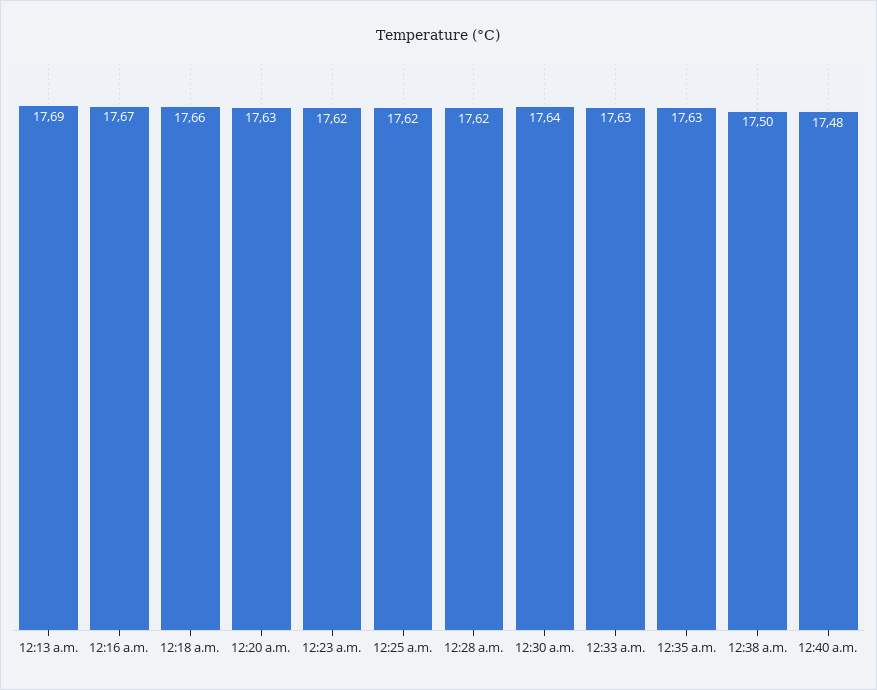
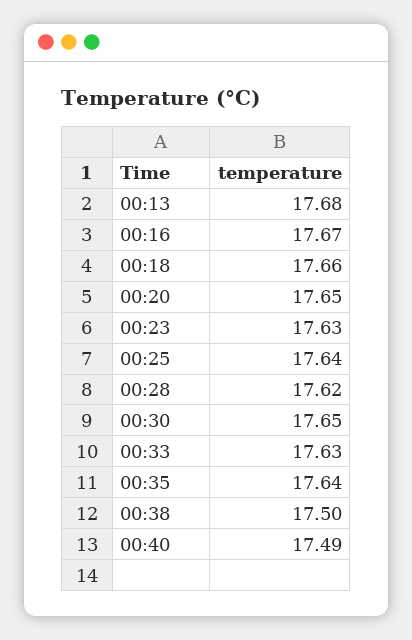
  {
-   "12:13 a.m.": 17.69,
+   "12:13 a.m.": 17.68,
    "12:16 a.m.": 17.67,
    "12:18 a.m.": 17.66,
-   "12:20 a.m.": 17.63,
+   "12:20 a.m.": 17.65,
-   "12:23 a.m.": 17.62,
+   "12:23 a.m.": 17.63,
-   "12:25 a.m.": 17.62,
+   "12:25 a.m.": 17.64,
    "12:28 a.m.": 17.62,
-   "12:30 a.m.": 17.64,
+   "12:30 a.m.": 17.65,
    "12:33 a.m.": 17.63,
-   "12:35 a.m.": 17.63,
+   "12:35 a.m.": 17.64,
    "12:38 a.m.": 17.5,
-   "12:40 a.m.": 17.48
+   "12:40 a.m.": 17.49
  }

